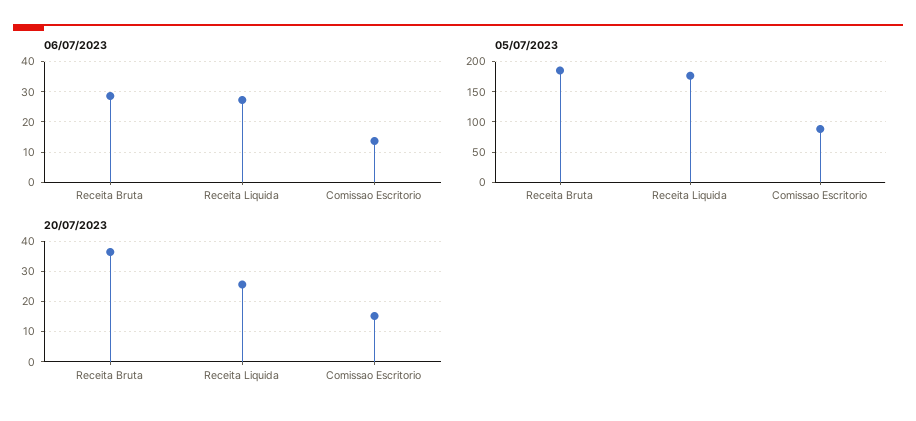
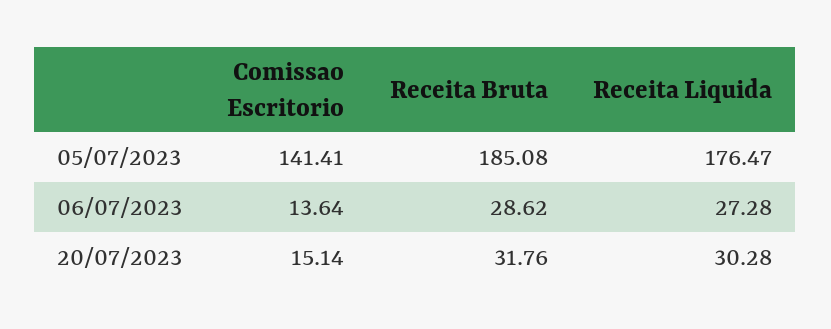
  {
    "06/07/2023": {
      "Receita Bruta": 28.62,
      "Receita Liquida": 27.28,
      "Comissao Escritorio": 13.64
    },
    "05/07/2023": {
      "Receita Bruta": 185.08,
      "Receita Liquida": 176.47,
-     "Comissao Escritorio": 90
+     "Comissao Escritorio": 141.41
    },
    "20/07/2023": {
-     "Receita Bruta": 36,
+     "Receita Bruta": 31.76,
-     "Receita Liquida": 26,
+     "Receita Liquida": 30.28,
      "Comissao Escritorio": 15.14
    }
  }

